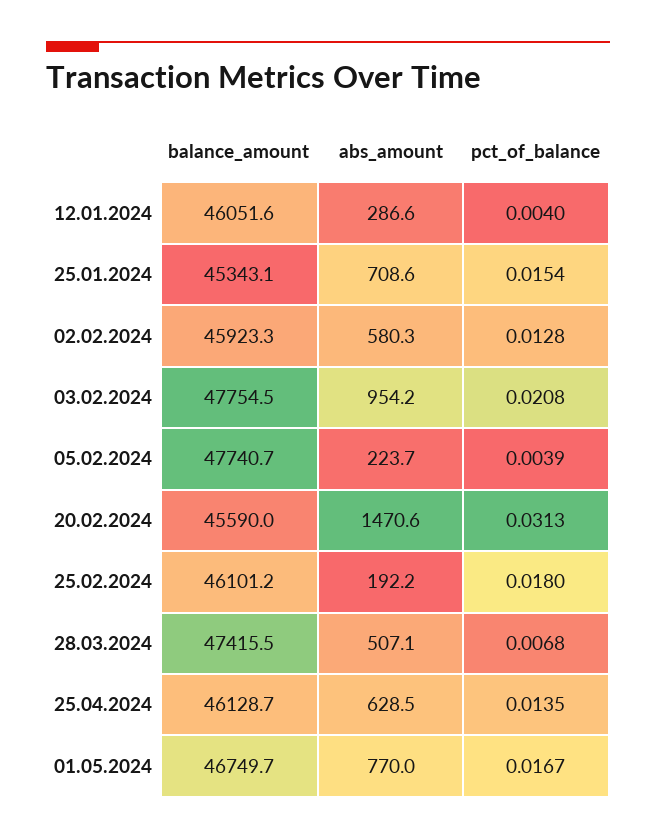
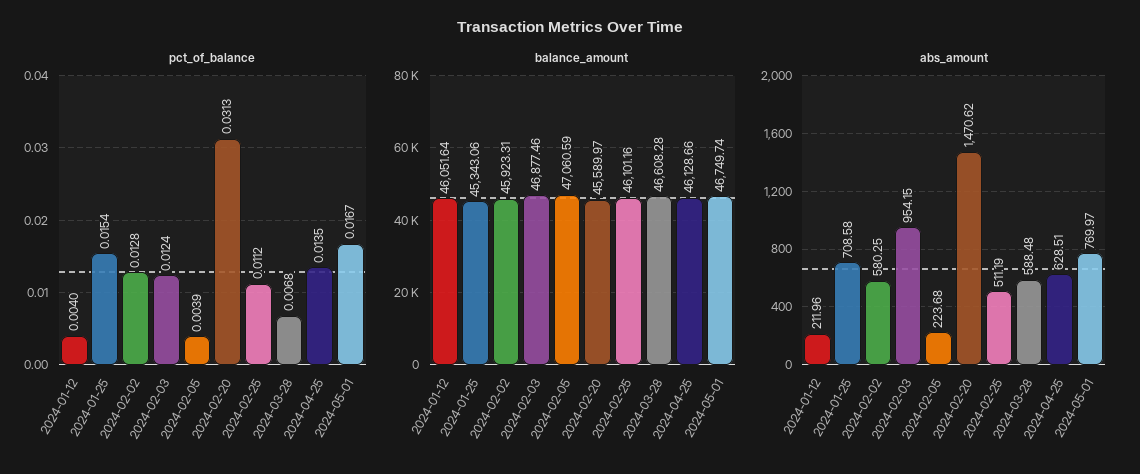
  {
    "balance_amount": {
      "12.01.2024": 46051.64,
      "25.01.2024": 45343.06,
      "02.02.2024": 45923.31,
-     "03.02.2024": 47754.5,
+     "03.02.2024": 46877.46,
-     "05.02.2024": 47740.7,
+     "05.02.2024": 47060.59,
      "20.02.2024": 45589.97,
      "25.02.2024": 46101.16,
-     "28.03.2024": 47415.5,
+     "28.03.2024": 46608.28,
      "25.04.2024": 46128.66,
      "01.05.2024": 46749.74
    },
    "abs_amount": {
-     "12.01.2024": 286.6,
+     "12.01.2024": 211.96,
      "25.01.2024": 708.58,
      "02.02.2024": 580.25,
      "03.02.2024": 954.15,
      "05.02.2024": 223.68,
      "20.02.2024": 1470.62,
-     "25.02.2024": 192.2,
+     "25.02.2024": 511.19,
-     "28.03.2024": 507.1,
+     "28.03.2024": 588.48,
      "25.04.2024": 628.51,
      "01.05.2024": 769.97
    },
    "pct_of_balance": {
      "12.01.2024": 0.004,
      "25.01.2024": 0.0154,
      "02.02.2024": 0.0128,
-     "03.02.2024": 0.0208,
+     "03.02.2024": 0.0124,
      "05.02.2024": 0.0039,
      "20.02.2024": 0.0313,
-     "25.02.2024": 0.018,
+     "25.02.2024": 0.0112,
      "28.03.2024": 0.0068,
      "25.04.2024": 0.0135,
      "01.05.2024": 0.0167
    }
  }

